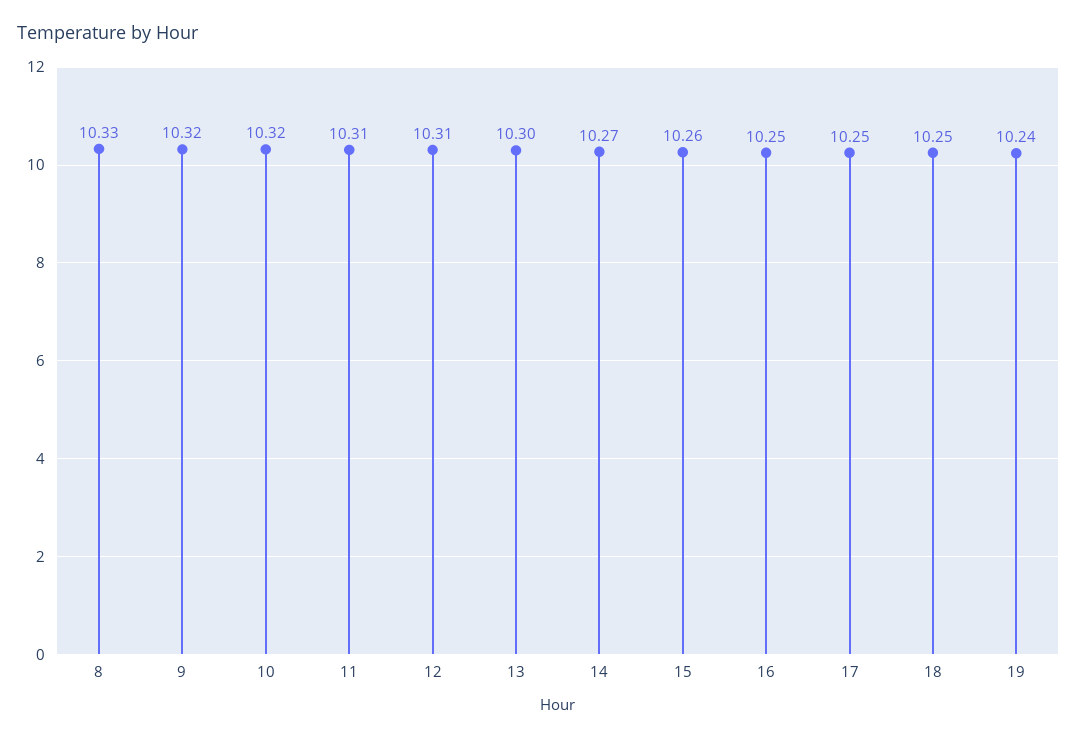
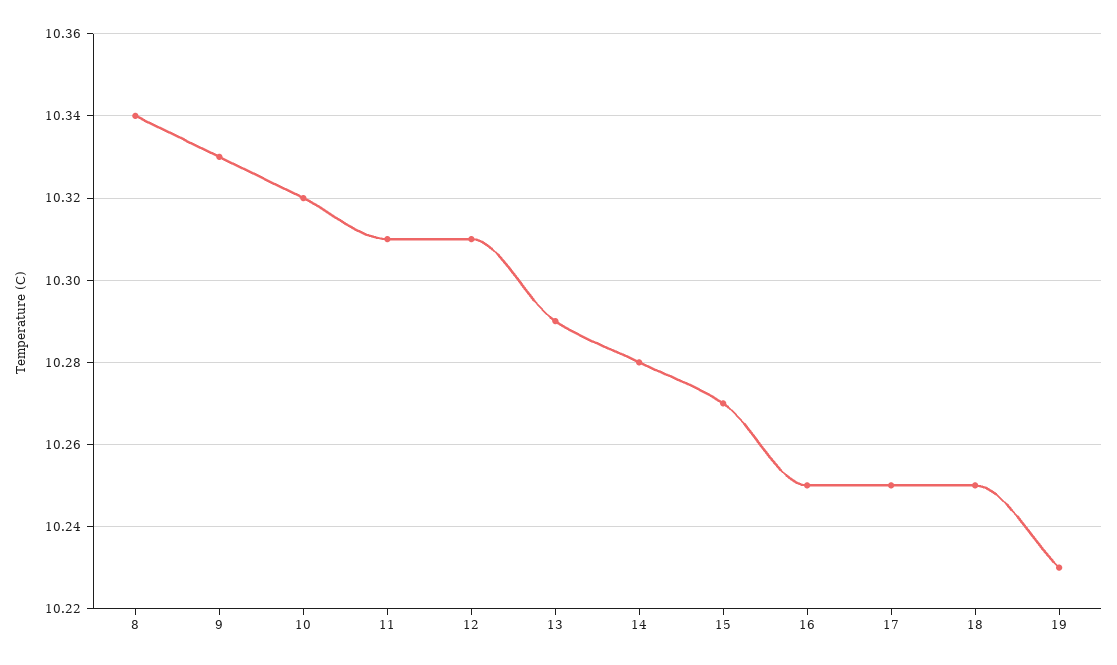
  {
-   "8": 10.33,
+   "8": 10.34,
-   "9": 10.32,
+   "9": 10.33,
    "10": 10.32,
    "11": 10.31,
    "12": 10.31,
-   "13": 10.3,
+   "13": 10.29,
-   "14": 10.27,
+   "14": 10.28,
-   "15": 10.26,
+   "15": 10.27,
    "16": 10.25,
    "17": 10.25,
    "18": 10.25,
-   "19": 10.24
+   "19": 10.23
  }

